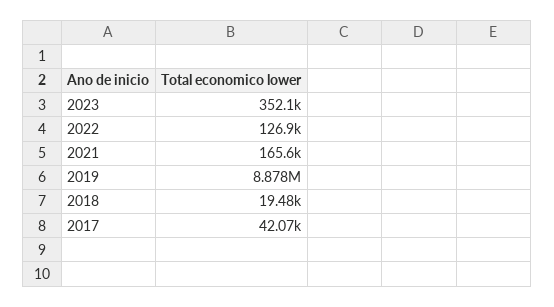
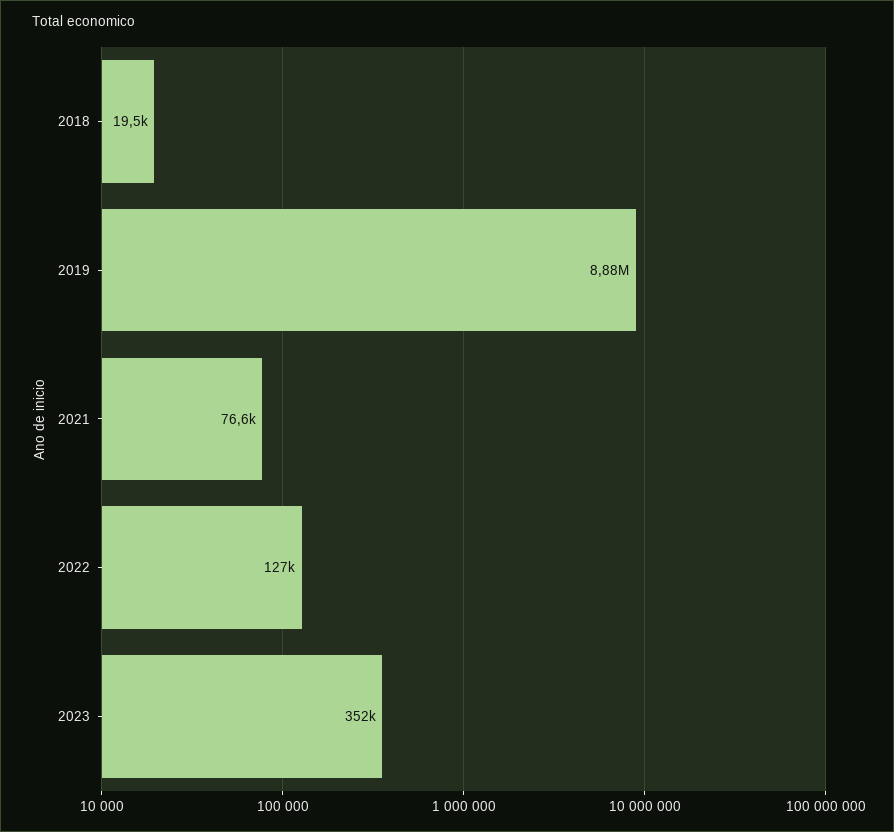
  {
    "2023": 352100,
    "2022": 126900,
-   "2021": 165600,
+   "2021": 76600,
    "2019": 8878000,
-   "2018": 19480,
+   "2018": 19480
-   "2017": 42070
  }

